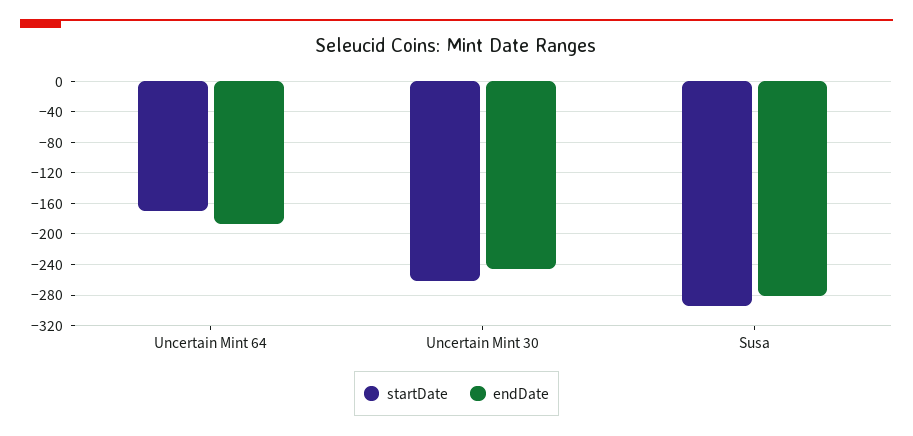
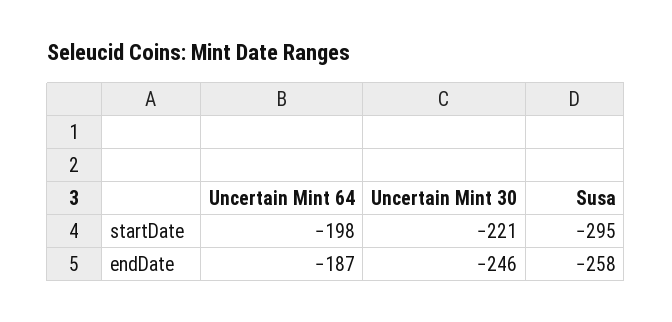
  {
    "startDate": {
-     "Uncertain Mint 64": -170,
+     "Uncertain Mint 64": -198,
-     "Uncertain Mint 30": -260,
+     "Uncertain Mint 30": -221,
      "Susa": -295
    },
    "endDate": {
      "Uncertain Mint 64": -187,
      "Uncertain Mint 30": -246,
-     "Susa": -280
+     "Susa": -258
    }
  }

